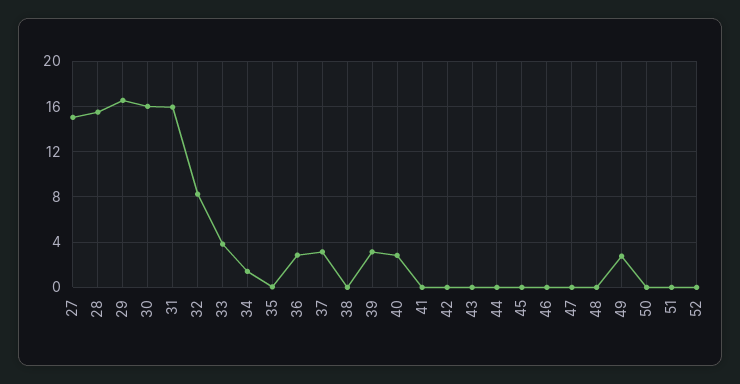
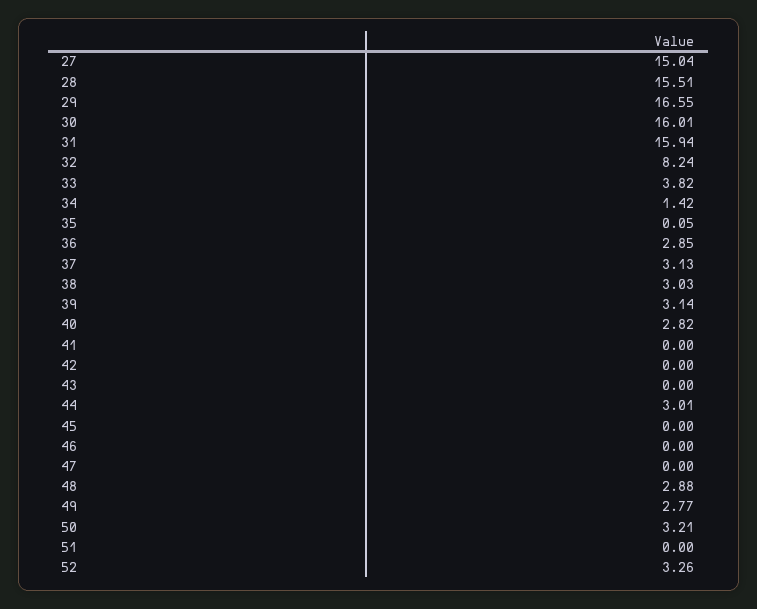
  {
    "27": 15.04,
    "28": 15.51,
    "29": 16.55,
    "30": 16.01,
    "31": 15.94,
    "32": 8.24,
    "33": 3.82,
    "34": 1.42,
    "35": 0.05,
    "36": 2.85,
    "37": 3.13,
-   "38": 0,
+   "38": 3.03,
    "39": 3.14,
    "40": 2.82,
    "41": 0,
    "42": 0,
    "43": 0,
-   "44": 0,
+   "44": 3.01,
    "45": 0,
    "46": 0,
    "47": 0,
-   "48": 0,
+   "48": 2.88,
    "49": 2.77,
-   "50": 0,
+   "50": 3.21,
    "51": 0,
-   "52": 0
+   "52": 3.26
  }

